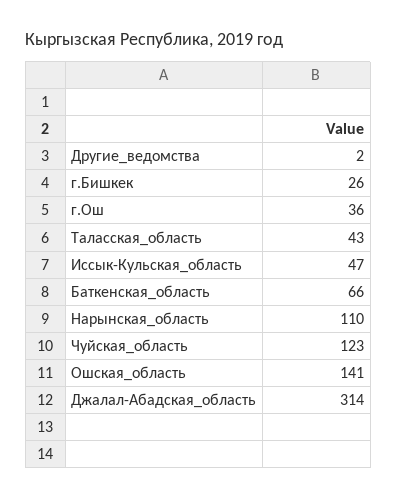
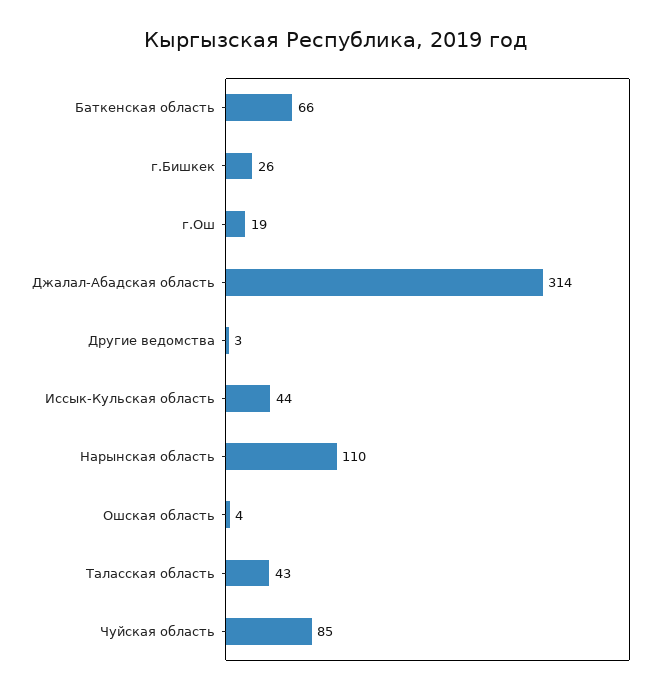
  {
-   "Другие_ведомства": 2,
+   "Другие_ведомства": 3,
    "г.Бишкек": 26,
-   "г.Ош": 36,
+   "г.Ош": 19,
    "Таласская_область": 43,
-   "Иссык-Кульская_область": 47,
+   "Иссык-Кульская_область": 44,
    "Баткенская_область": 66,
    "Нарынская_область": 110,
-   "Чуйская_область": 123,
+   "Чуйская_область": 85,
-   "Ошская_область": 141,
+   "Ошская_область": 4,
    "Джалал-Абадская_область": 314
  }

